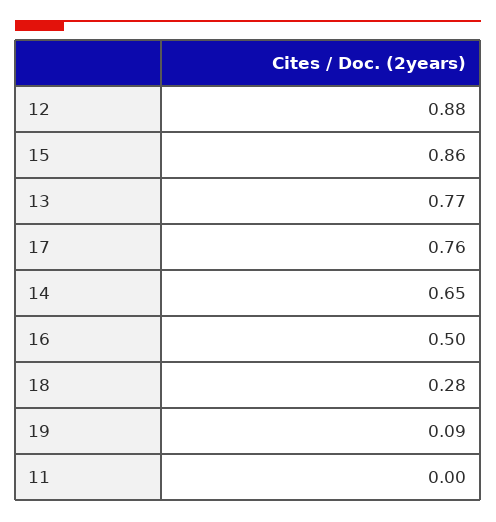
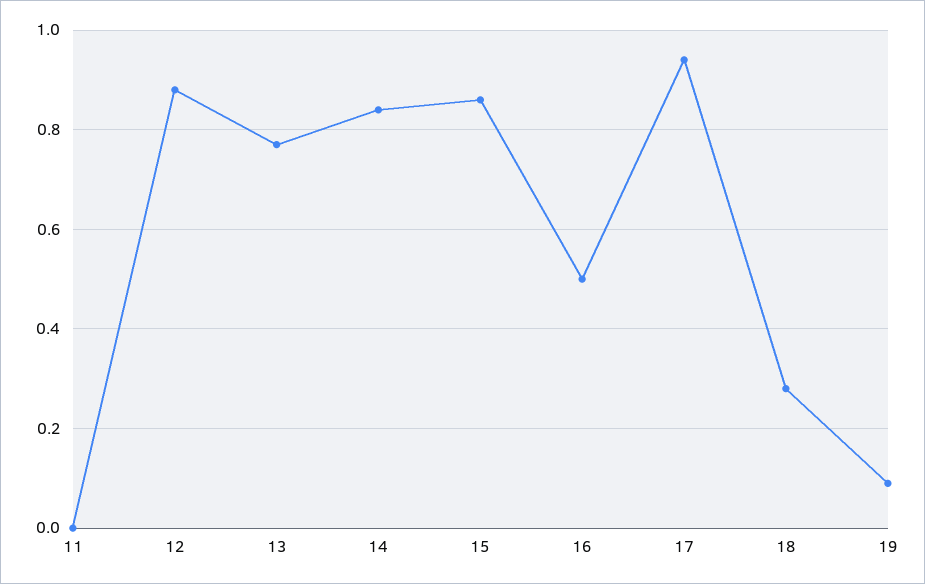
  {
    "12": 0.88,
    "15": 0.86,
    "13": 0.77,
-   "17": 0.76,
+   "17": 0.95,
-   "14": 0.65,
+   "14": 0.85,
    "16": 0.5,
    "18": 0.28,
    "19": 0.09,
    "11": 0
  }

